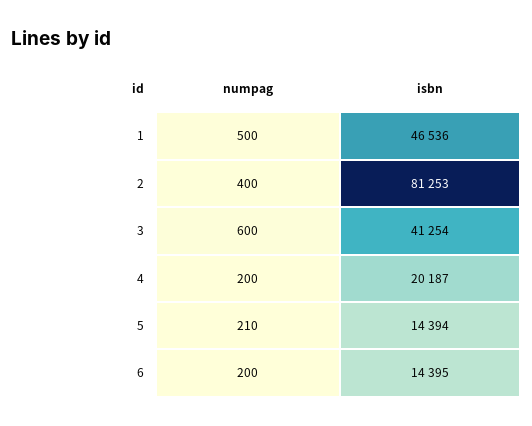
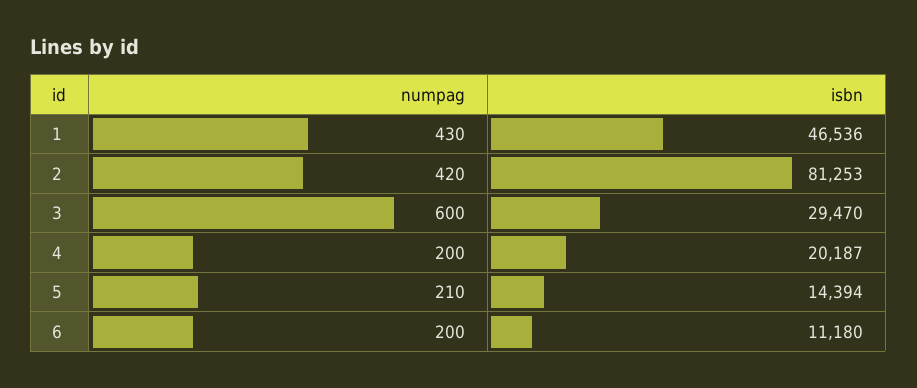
  {
    "numpag": {
-     "1": 500,
+     "1": 430,
-     "2": 400,
+     "2": 420,
      "3": 600,
      "4": 200,
      "5": 210,
      "6": 200
    },
    "isbn": {
      "1": 46536,
      "2": 81253,
-     "3": 41254,
+     "3": 29470,
      "4": 20187,
      "5": 14394,
-     "6": 14395
+     "6": 11180
    }
  }

